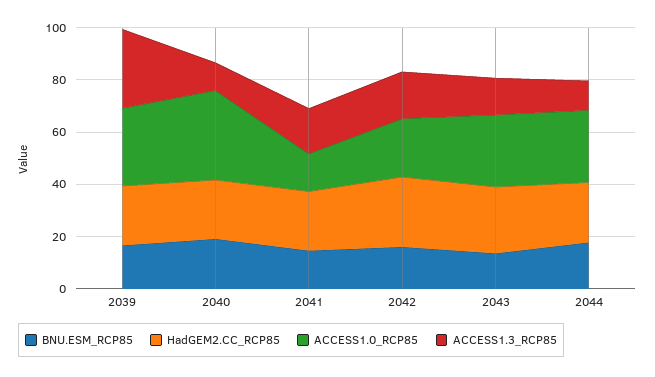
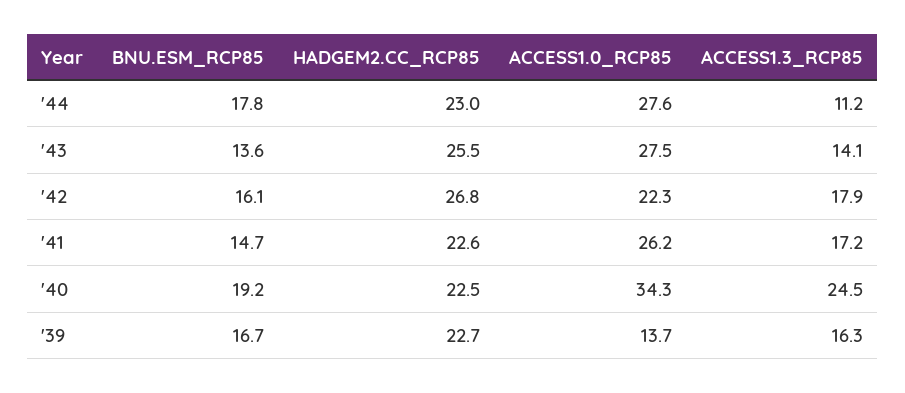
  {
    "BNU.ESM_RCP85": {
      "2039": 16.7,
      "2040": 19.2,
      "2041": 14.7,
      "2042": 16.1,
      "2043": 13.6,
      "2044": 17.8
    },
    "HadGEM2.CC_RCP85": {
      "2039": 22.7,
      "2040": 22.5,
      "2041": 22.6,
      "2042": 26.8,
      "2043": 25.5,
      "2044": 23
    },
    "ACCESS1.0_RCP85": {
-     "2039": 30,
+     "2039": 13.7,
      "2040": 34.3,
-     "2041": 15,
+     "2041": 26.2,
      "2042": 22.3,
      "2043": 27.5,
      "2044": 27.6
    },
    "ACCESS1.3_RCP85": {
-     "2039": 30,
+     "2039": 16.3,
-     "2040": 10,
+     "2040": 24.5,
      "2041": 17.2,
      "2042": 17.9,
      "2043": 14.1,
      "2044": 11.2
    }
  }

